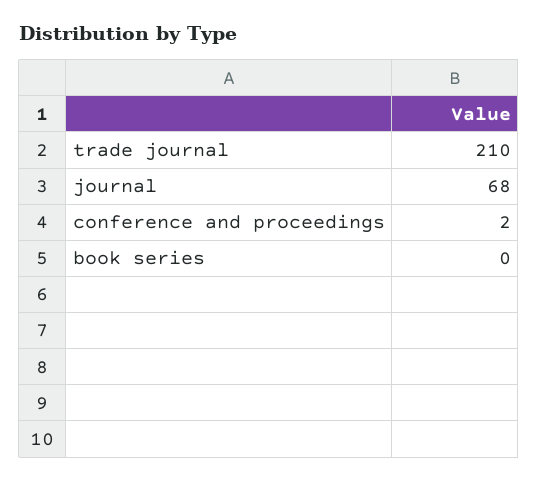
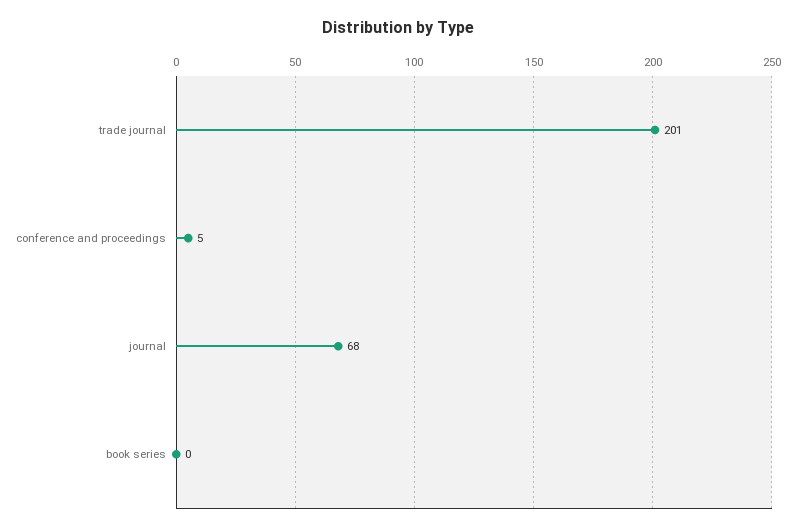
  {
-   "trade journal": 210,
+   "trade journal": 201,
    "journal": 68,
-   "conference and proceedings": 2,
+   "conference and proceedings": 5,
    "book series": 0
  }

